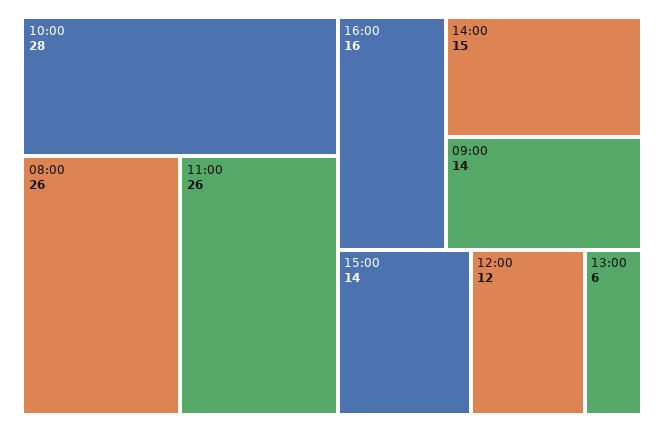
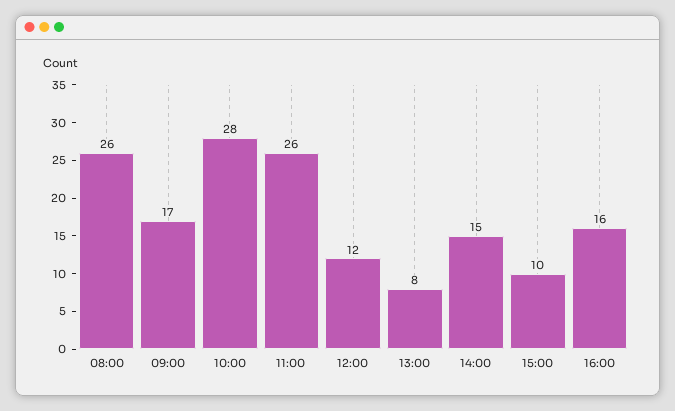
  {
    "10:00": 28,
    "08:00": 26,
    "11:00": 26,
    "16:00": 16,
    "14:00": 15,
-   "09:00": 14,
+   "09:00": 17,
-   "15:00": 14,
+   "15:00": 10,
    "12:00": 12,
-   "13:00": 6
+   "13:00": 8
  }

